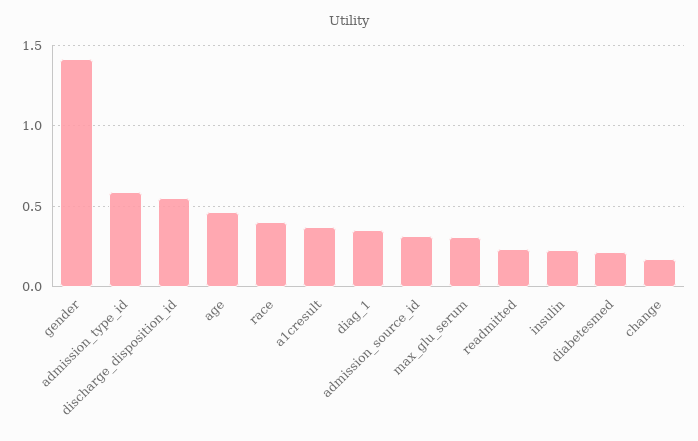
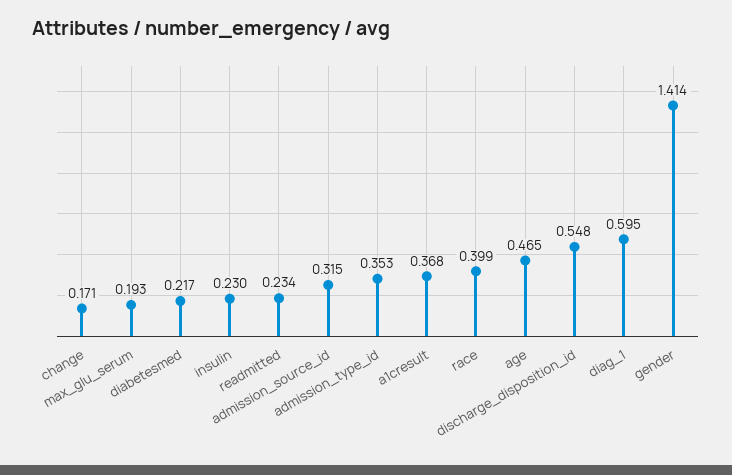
  {
    "gender": 1.414,
-   "admission_type_id": 0.6,
+   "admission_type_id": 0.353,
    "discharge_disposition_id": 0.548,
    "age": 0.465,
    "race": 0.399,
    "a1cresult": 0.368,
-   "diag_1": 0.35,
+   "diag_1": 0.595,
    "admission_source_id": 0.315,
-   "max_glu_serum": 0.3,
+   "max_glu_serum": 0.193,
    "readmitted": 0.234,
    "insulin": 0.23,
    "diabetesmed": 0.217,
    "change": 0.171
  }

